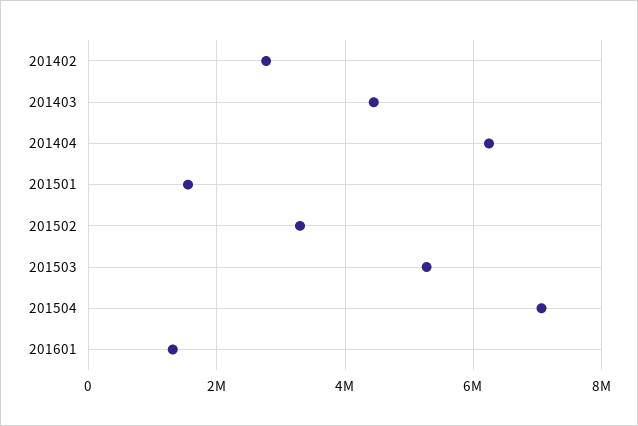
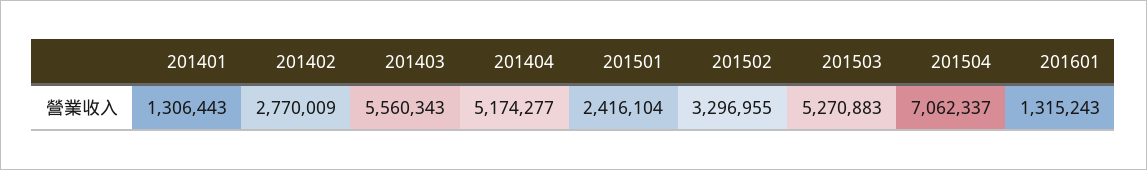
  {
    "201402": 2770009,
-   "201403": 4400000,
+   "201403": 5560343,
-   "201404": 6200000,
+   "201404": 5174277,
-   "201501": 1600000,
+   "201501": 2416104,
    "201502": 3296955,
    "201503": 5270883,
    "201504": 7062337,
-   "201601": 1315243
+   "201601": 1315243,
+   "201401": 1306443
  }

